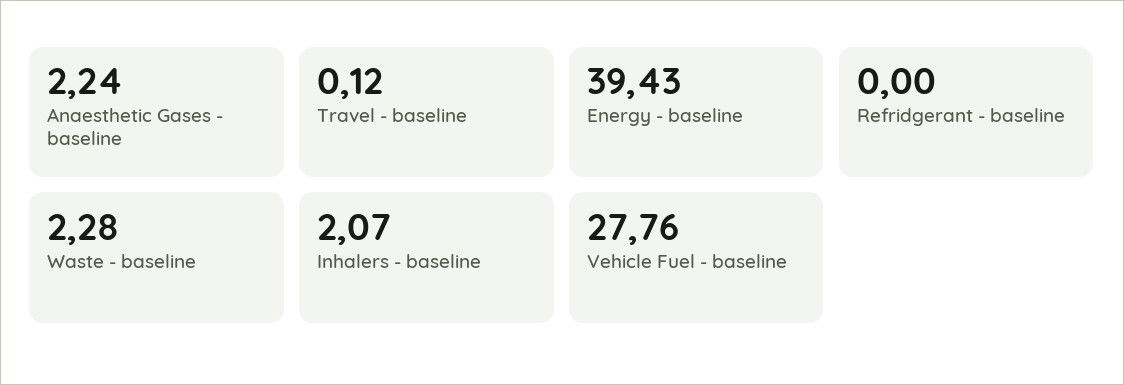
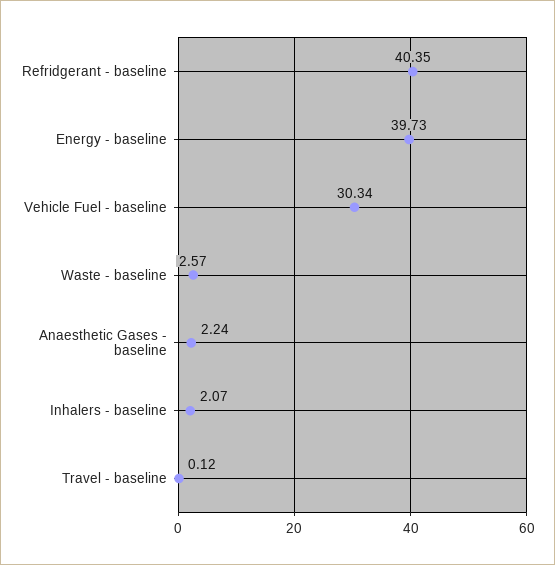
  {
    "Anaesthetic Gases - baseline": 2.24,
    "Travel - baseline": 0.12,
-   "Energy - baseline": 39.43,
+   "Energy - baseline": 39.73,
-   "Refridgerant - baseline": 0,
+   "Refridgerant - baseline": 40.35,
-   "Waste - baseline": 2.28,
+   "Waste - baseline": 2.57,
    "Inhalers - baseline": 2.07,
-   "Vehicle Fuel - baseline": 27.76
+   "Vehicle Fuel - baseline": 30.34
  }

